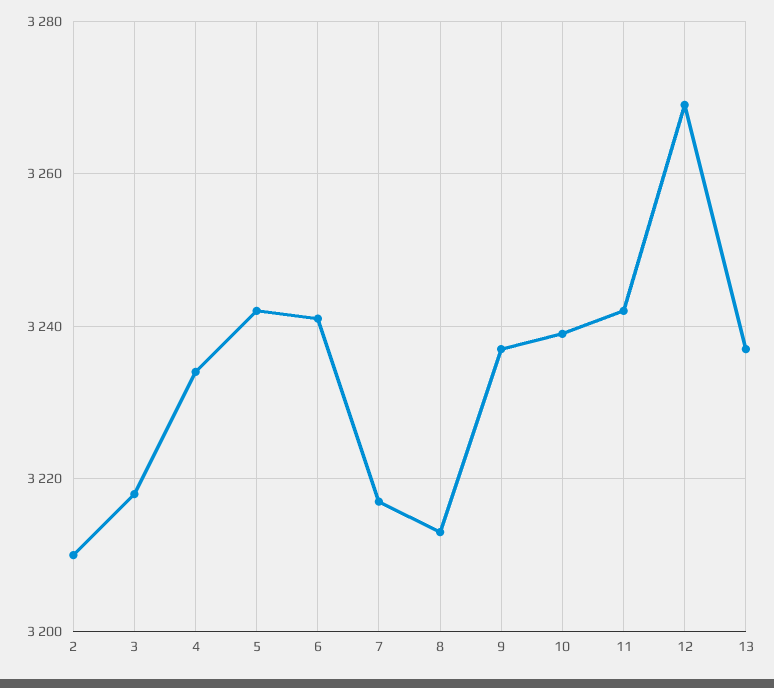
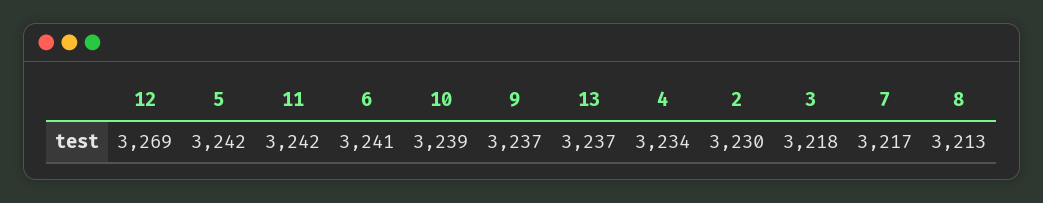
  {
-   "2": 3210,
+   "2": 3230,
    "3": 3218,
    "4": 3234,
    "5": 3242,
    "6": 3241,
    "7": 3217,
    "8": 3213,
    "9": 3237,
    "10": 3239,
    "11": 3242,
    "12": 3269,
    "13": 3237
  }

